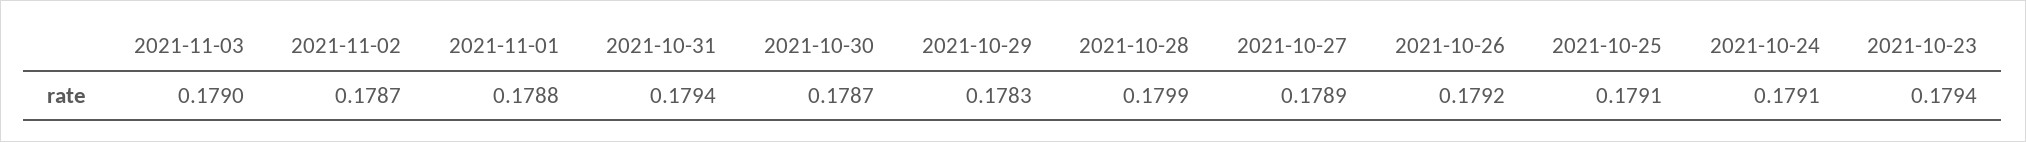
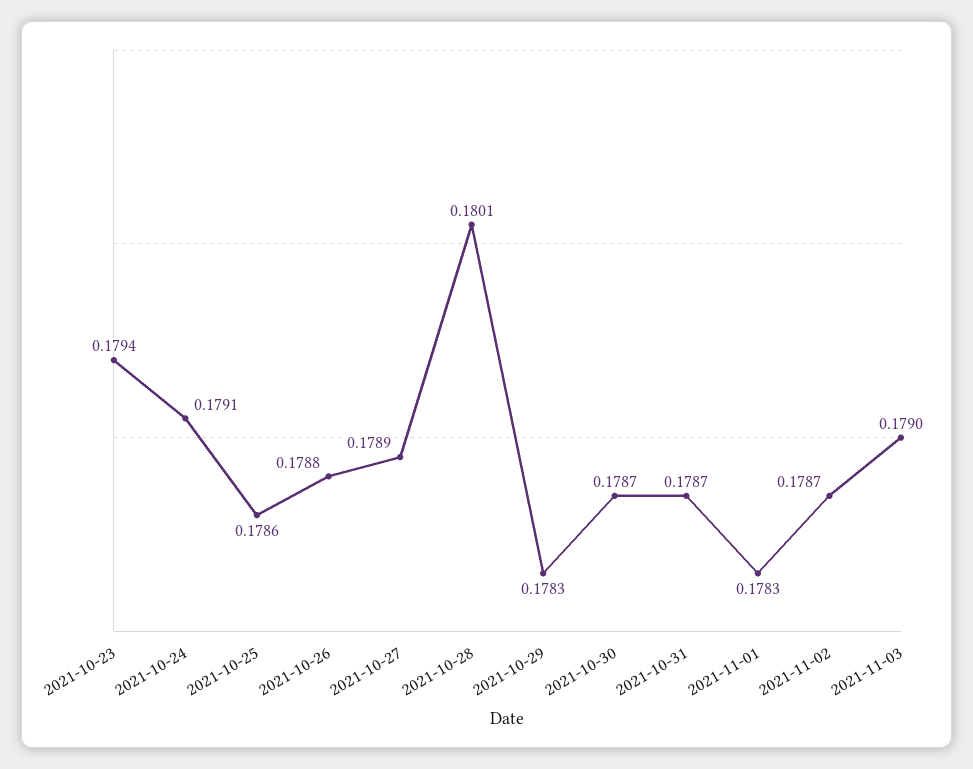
  {
    "2021-11-03": 0.179,
    "2021-11-02": 0.1787,
-   "2021-11-01": 0.1788,
+   "2021-11-01": 0.1783,
-   "2021-10-31": 0.1794,
+   "2021-10-31": 0.1787,
    "2021-10-30": 0.1787,
    "2021-10-29": 0.1783,
-   "2021-10-28": 0.1799,
+   "2021-10-28": 0.1801,
    "2021-10-27": 0.1789,
-   "2021-10-26": 0.1792,
+   "2021-10-26": 0.1788,
-   "2021-10-25": 0.1791,
+   "2021-10-25": 0.1786,
    "2021-10-24": 0.1791,
    "2021-10-23": 0.1794
  }

